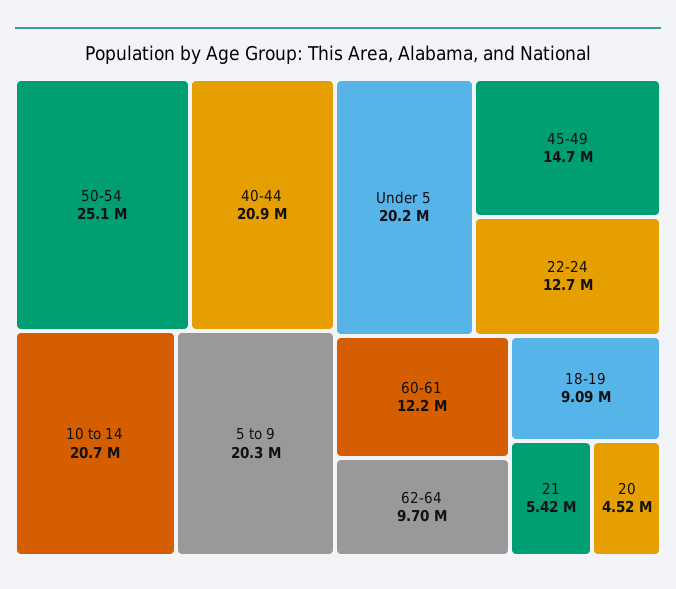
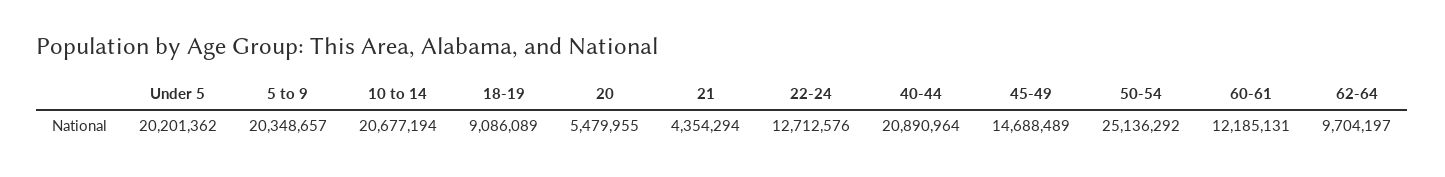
  {
    "50-54": 25136292,
    "40-44": 20890964,
    "10 to 14": 20677194,
    "5 to 9": 20348657,
    "Under 5": 20201362,
    "45-49": 14688489,
    "22-24": 12712576,
    "60-61": 12185131,
    "62-64": 9704197,
    "18-19": 9086089,
-   "21": 5420000,
+   "21": 4354294,
-   "20": 4520000
+   "20": 5479955
  }

